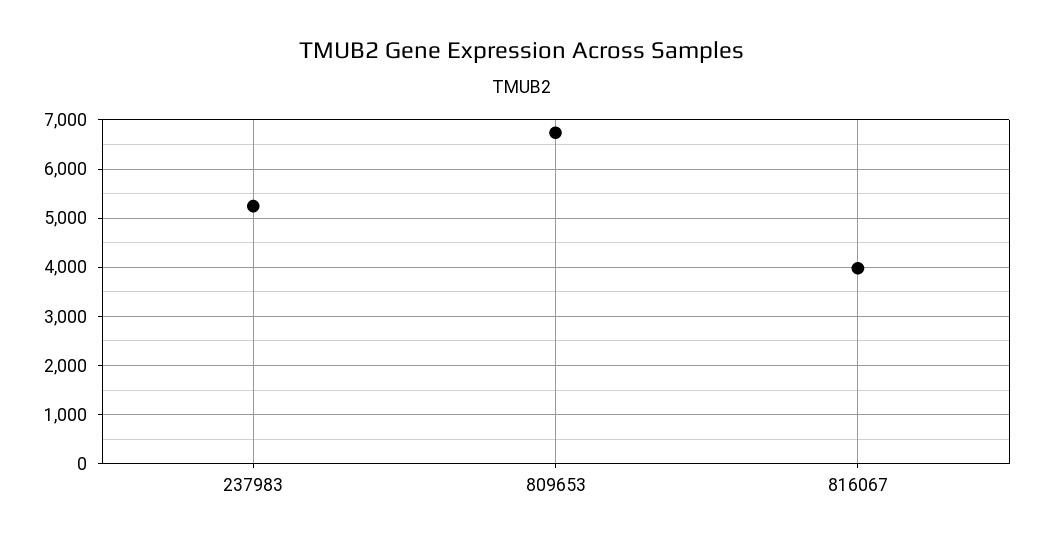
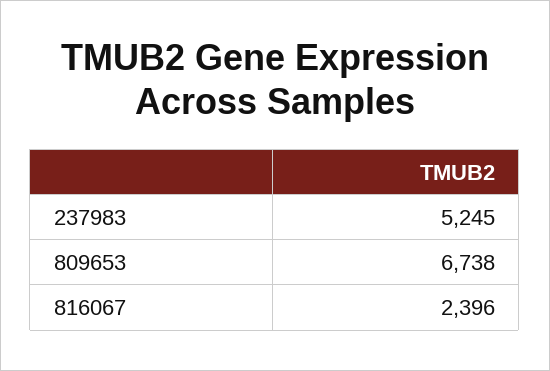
  {
    "237983": 5245,
    "809653": 6738,
-   "816067": 4000
+   "816067": 2396
  }

